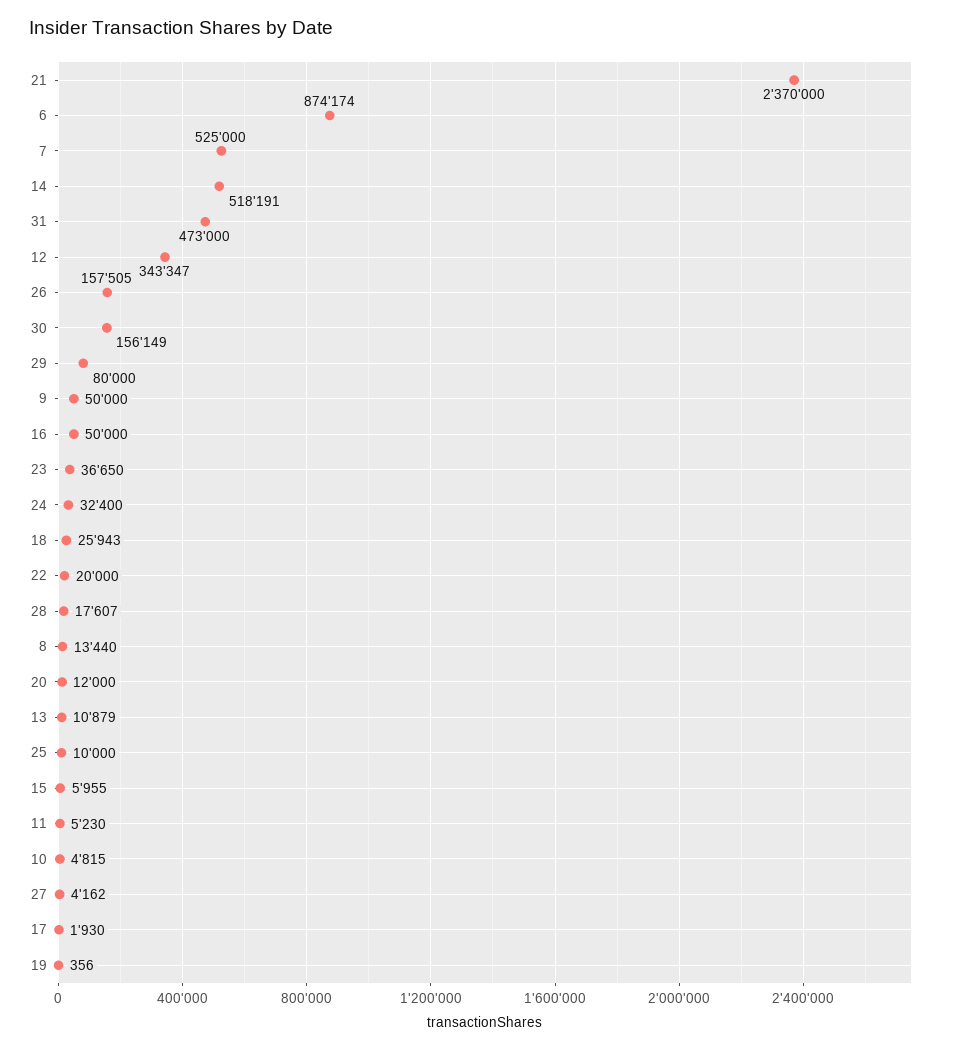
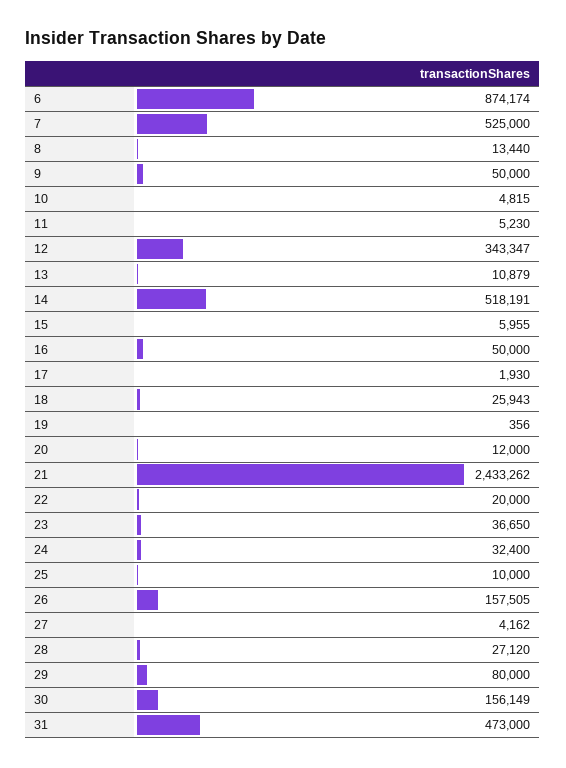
  {
-   "21": 2370000,
+   "21": 2433262,
    "6": 874174,
    "7": 525000,
    "14": 518191,
    "31": 473000,
    "12": 343347,
    "26": 157505,
    "30": 156149,
    "29": 80000,
    "9": 50000,
    "16": 50000,
    "23": 36650,
    "24": 32400,
    "18": 25943,
    "22": 20000,
-   "28": 17607,
+   "28": 27120,
    "8": 13440,
    "20": 12000,
    "13": 10879,
    "25": 10000,
    "15": 5955,
    "11": 5230,
    "10": 4815,
    "27": 4162,
    "17": 1930,
    "19": 356
  }

